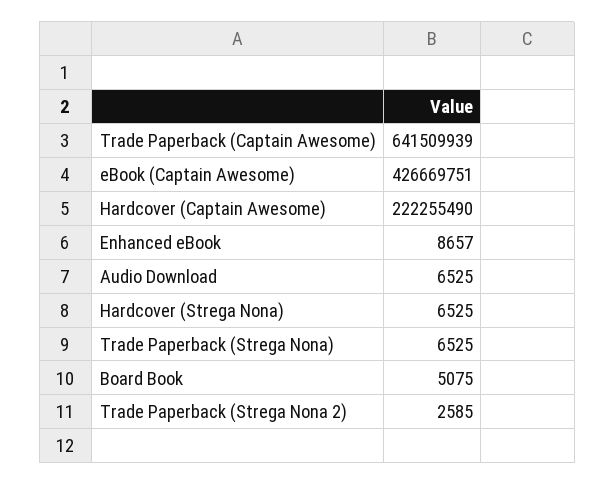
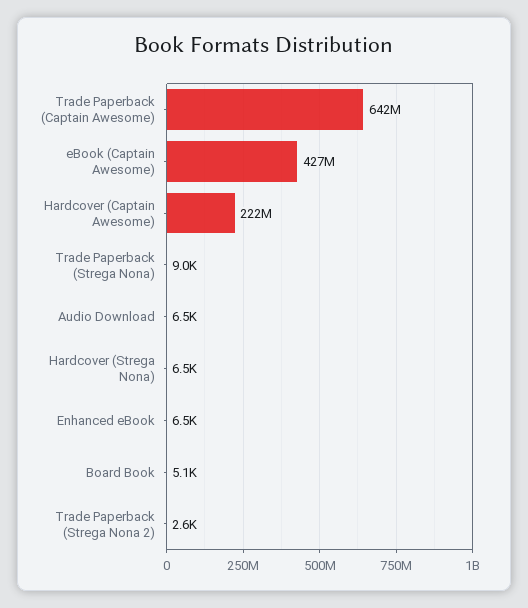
  {
    "Trade Paperback (Captain Awesome)": 641509939,
    "eBook (Captain Awesome)": 426669751,
    "Hardcover (Captain Awesome)": 222255490,
-   "Enhanced eBook": 8657,
+   "Enhanced eBook": 6500,
    "Audio Download": 6525,
    "Hardcover (Strega Nona)": 6525,
-   "Trade Paperback (Strega Nona)": 6525,
+   "Trade Paperback (Strega Nona)": 9000,
    "Board Book": 5075,
    "Trade Paperback (Strega Nona 2)": 2585
  }

